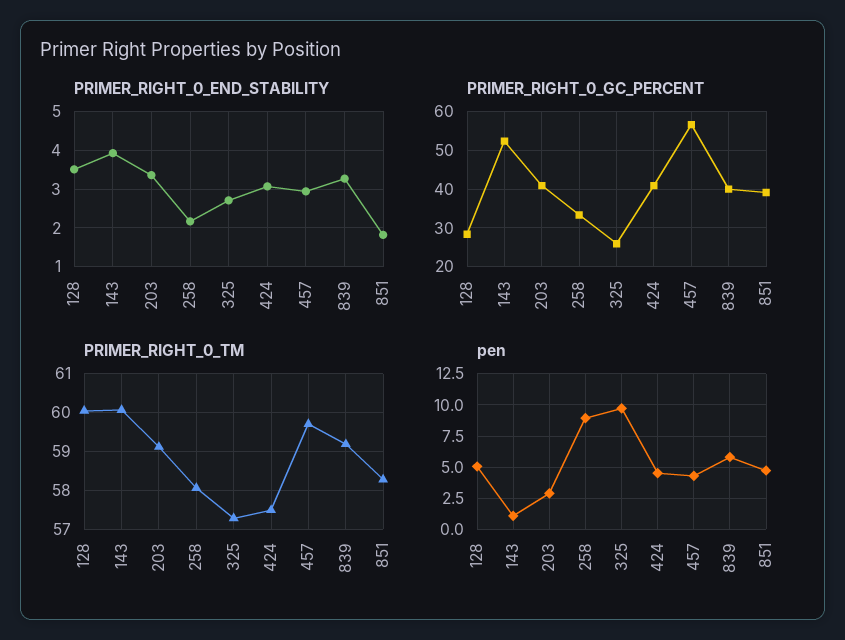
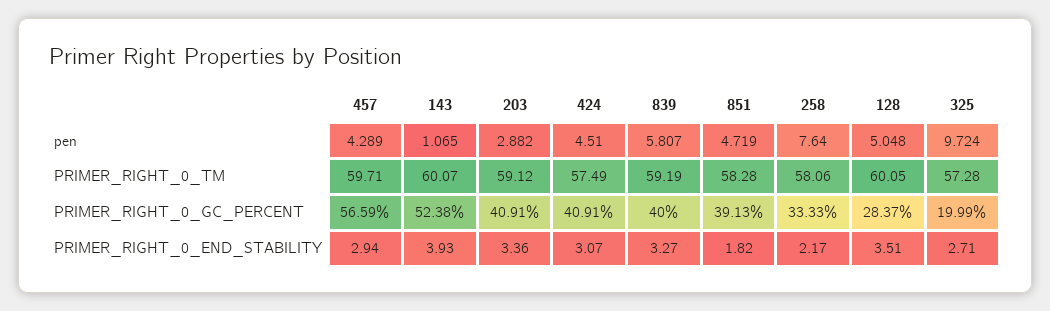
  {
    "PRIMER_RIGHT_0_END_STABILITY": {
      "128": 3.51,
      "143": 3.93,
      "203": 3.36,
      "258": 2.17,
      "325": 2.71,
      "424": 3.07,
      "457": 2.94,
      "839": 3.27,
      "851": 1.82
    },
    "PRIMER_RIGHT_0_GC_PERCENT": {
      "128": 28.37,
      "143": 52.38,
      "203": 40.91,
      "258": 33.33,
-     "325": 26,
+     "325": 19.99,
      "424": 40.91,
      "457": 56.59,
      "839": 40,
      "851": 39.13
    },
    "PRIMER_RIGHT_0_TM": {
      "128": 60.05,
      "143": 60.07,
      "203": 59.12,
      "258": 58.06,
      "325": 57.28,
      "424": 57.49,
      "457": 59.71,
      "839": 59.19,
      "851": 58.28
    },
    "pen": {
      "128": 5.048,
      "143": 1.065,
      "203": 2.882,
-     "258": 9,
+     "258": 7.64,
      "325": 9.724,
      "424": 4.51,
      "457": 4.289,
      "839": 5.807,
      "851": 4.719
    }
  }

